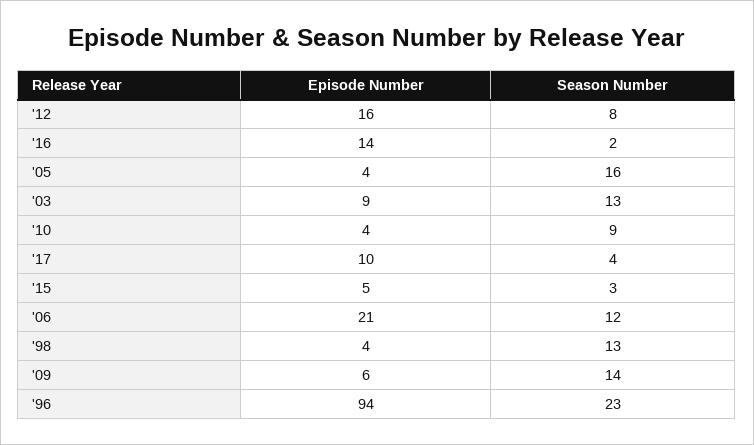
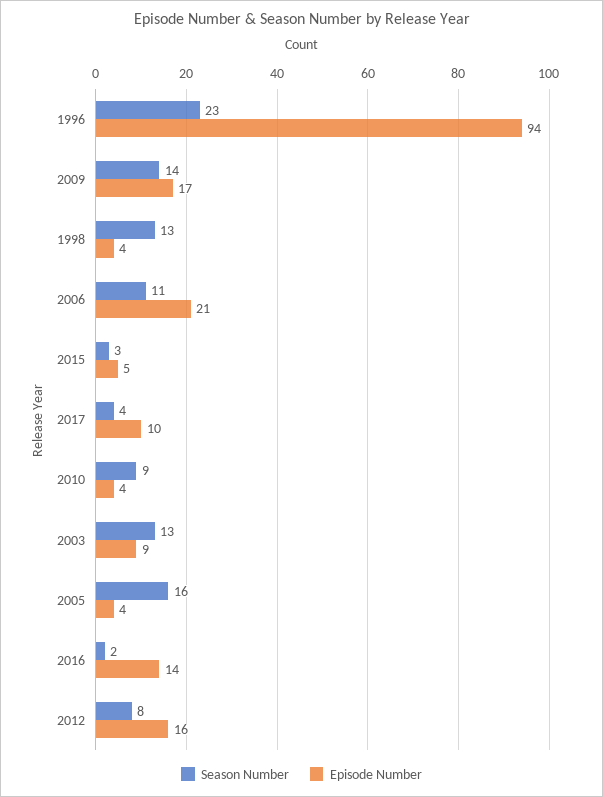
  {
    "Episode Number": {
      "'12": 16,
      "'16": 14,
      "'05": 4,
      "'03": 9,
      "'10": 4,
      "'17": 10,
      "'15": 5,
      "'06": 21,
      "'98": 4,
-     "'09": 6,
+     "'09": 17,
      "'96": 94
    },
    "Season Number": {
      "'12": 8,
      "'16": 2,
      "'05": 16,
      "'03": 13,
      "'10": 9,
      "'17": 4,
      "'15": 3,
-     "'06": 12,
+     "'06": 11,
      "'98": 13,
      "'09": 14,
      "'96": 23
    }
  }

